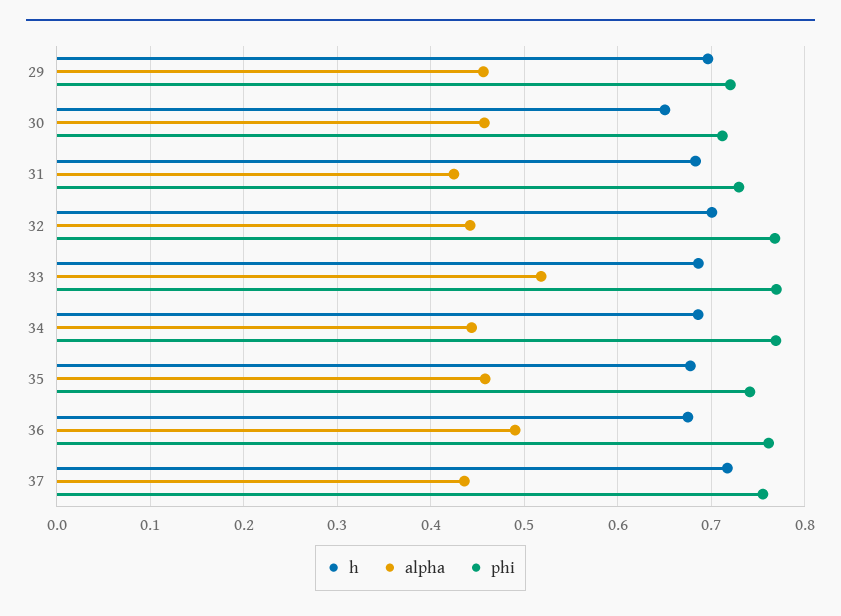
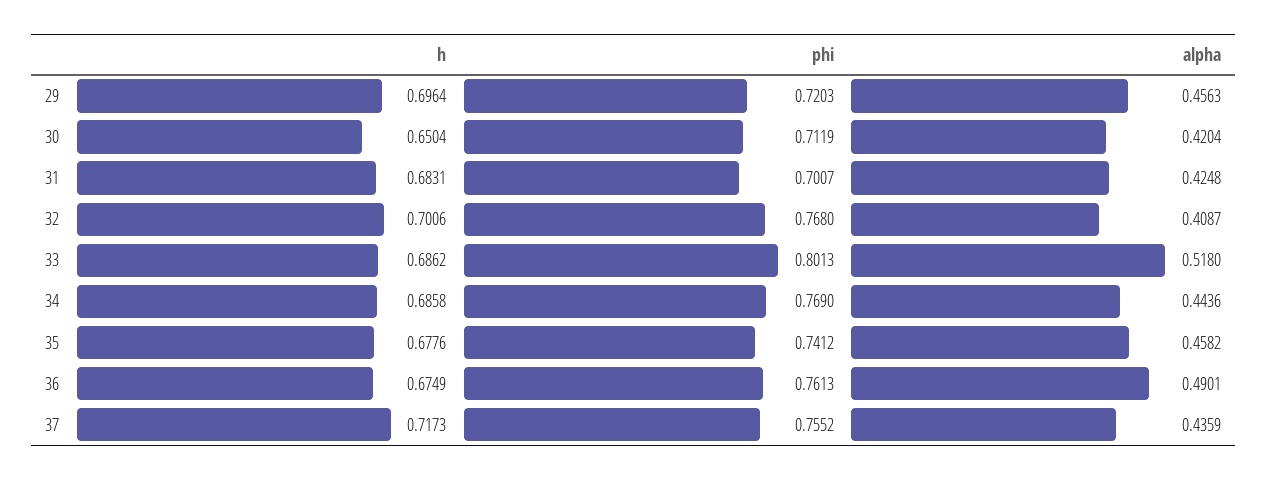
  {
    "h": {
      "29": 0.6964,
      "30": 0.6504,
      "31": 0.6831,
      "32": 0.7006,
      "33": 0.6862,
      "34": 0.6858,
      "35": 0.6776,
      "36": 0.6749,
      "37": 0.7173
    },
    "alpha": {
      "29": 0.4563,
-     "30": 0.46,
+     "30": 0.4204,
      "31": 0.4248,
-     "32": 0.44,
+     "32": 0.4087,
      "33": 0.518,
      "34": 0.4436,
      "35": 0.4582,
      "36": 0.4901,
      "37": 0.4359
    },
    "phi": {
      "29": 0.7203,
      "30": 0.7119,
-     "31": 0.73,
+     "31": 0.7007,
      "32": 0.768,
-     "33": 0.77,
+     "33": 0.8013,
      "34": 0.769,
      "35": 0.7412,
      "36": 0.7613,
      "37": 0.7552
    }
  }

